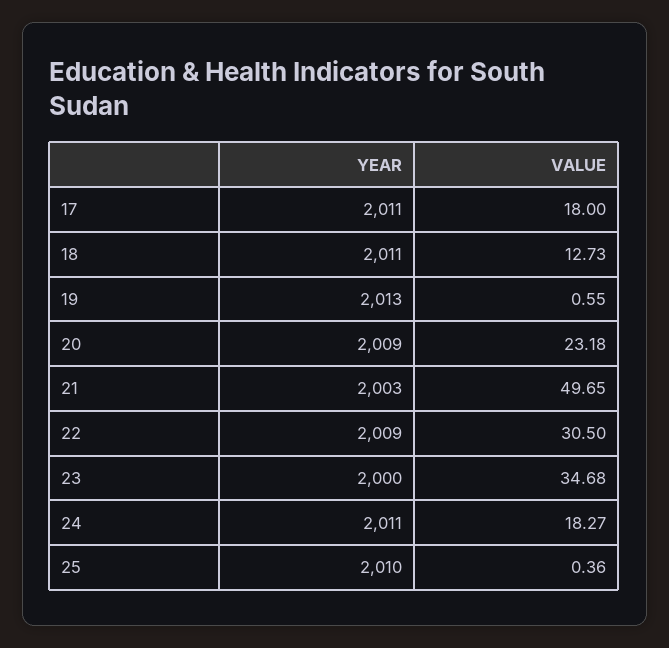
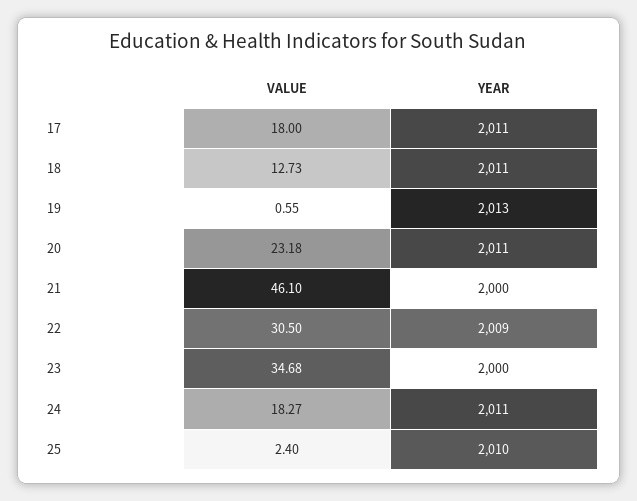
  {
    "YEAR": {
      "17": 2011,
      "18": 2011,
      "19": 2013,
-     "20": 2009,
+     "20": 2011,
-     "21": 2003,
+     "21": 2000,
      "22": 2009,
      "23": 2000,
      "24": 2011,
      "25": 2010
    },
    "VALUE": {
      "17": 18,
      "18": 12.73,
      "19": 0.55,
      "20": 23.18,
-     "21": 49.65,
+     "21": 46.1,
      "22": 30.5,
      "23": 34.68,
      "24": 18.27,
-     "25": 0.36
+     "25": 2.4
    }
  }

